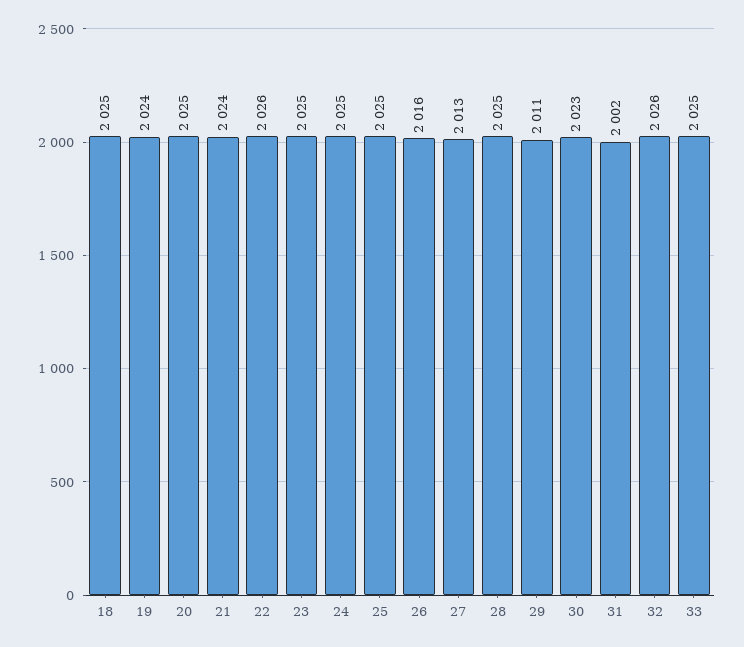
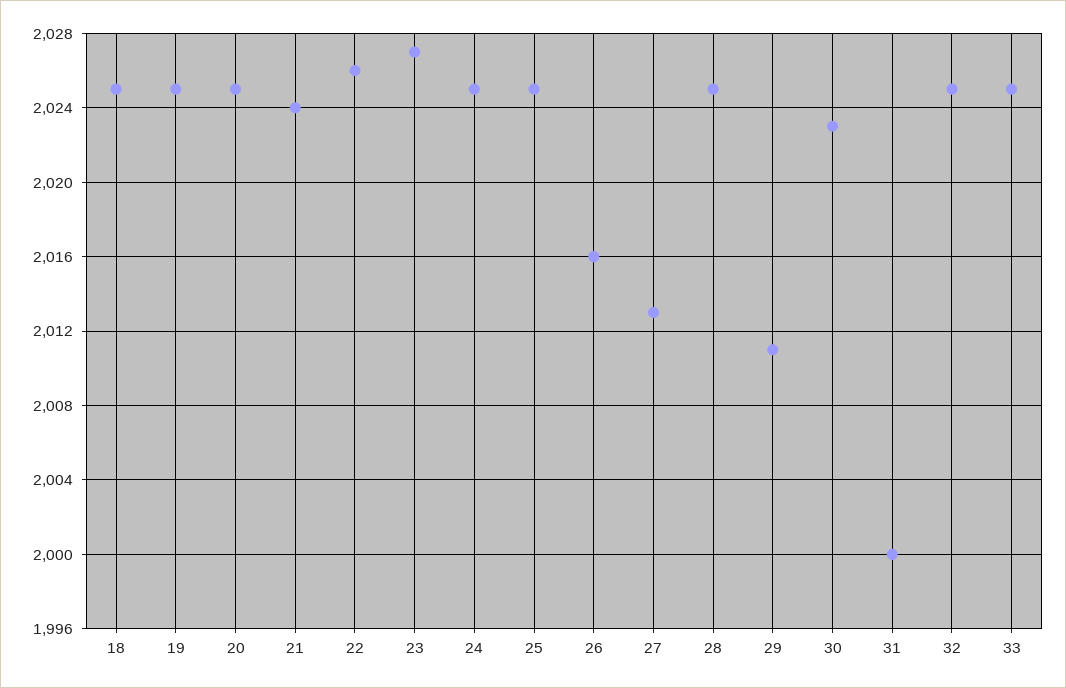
  {
    "18": 2025,
-   "19": 2024,
+   "19": 2025,
    "20": 2025,
    "21": 2024,
    "22": 2026,
-   "23": 2025,
+   "23": 2027,
    "24": 2025,
    "25": 2025,
    "26": 2016,
    "27": 2013,
    "28": 2025,
    "29": 2011,
    "30": 2023,
-   "31": 2002,
+   "31": 2000,
-   "32": 2026,
+   "32": 2025,
    "33": 2025
  }

